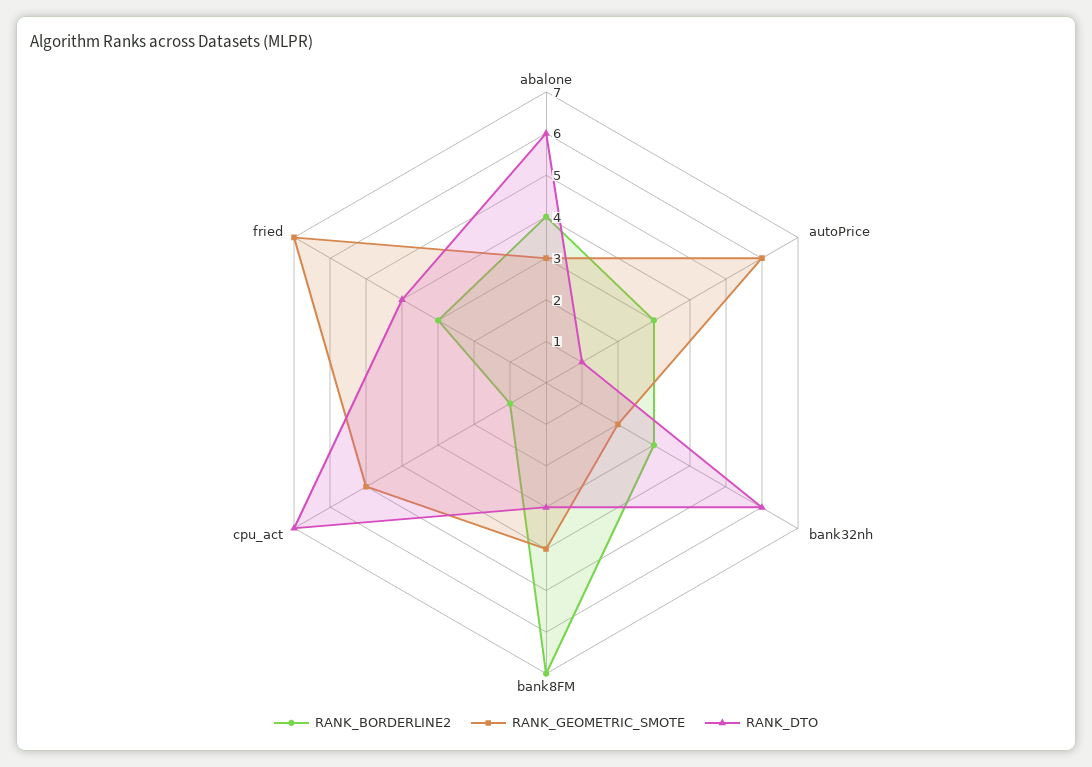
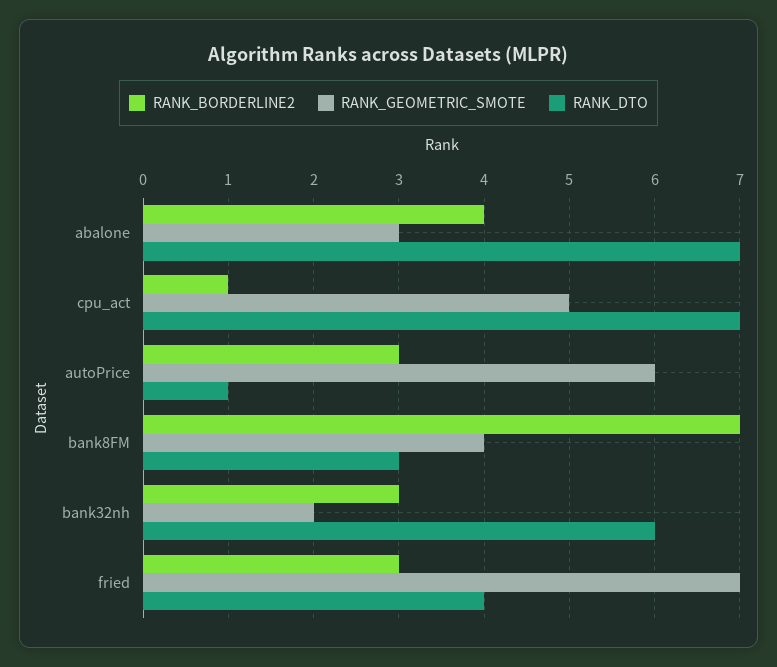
  {
    "RANK_BORDERLINE2": {
      "abalone": 4,
      "autoPrice": 3,
      "bank32nh": 3,
      "bank8FM": 7,
      "cpu_act": 1,
      "fried": 3
    },
    "RANK_GEOMETRIC_SMOTE": {
      "abalone": 3,
      "autoPrice": 6,
      "bank32nh": 2,
      "bank8FM": 4,
      "cpu_act": 5,
      "fried": 7
    },
    "RANK_DTO": {
-     "abalone": 6,
+     "abalone": 7,
      "autoPrice": 1,
      "bank32nh": 6,
      "bank8FM": 3,
      "cpu_act": 7,
      "fried": 4
    }
  }

